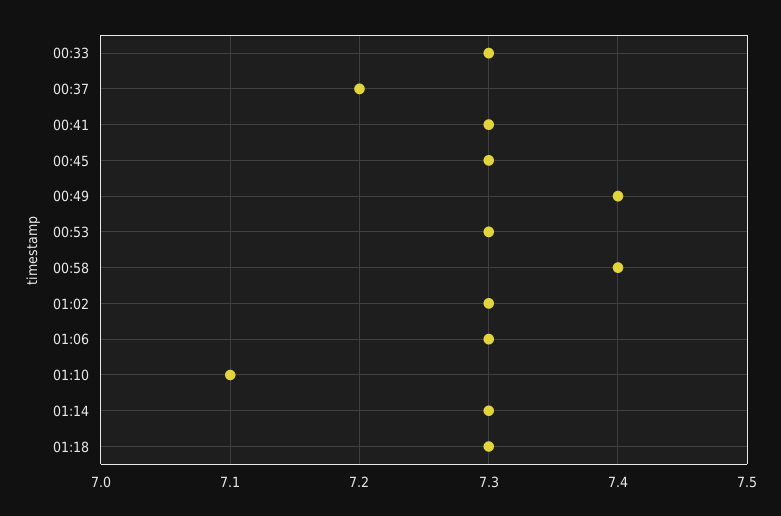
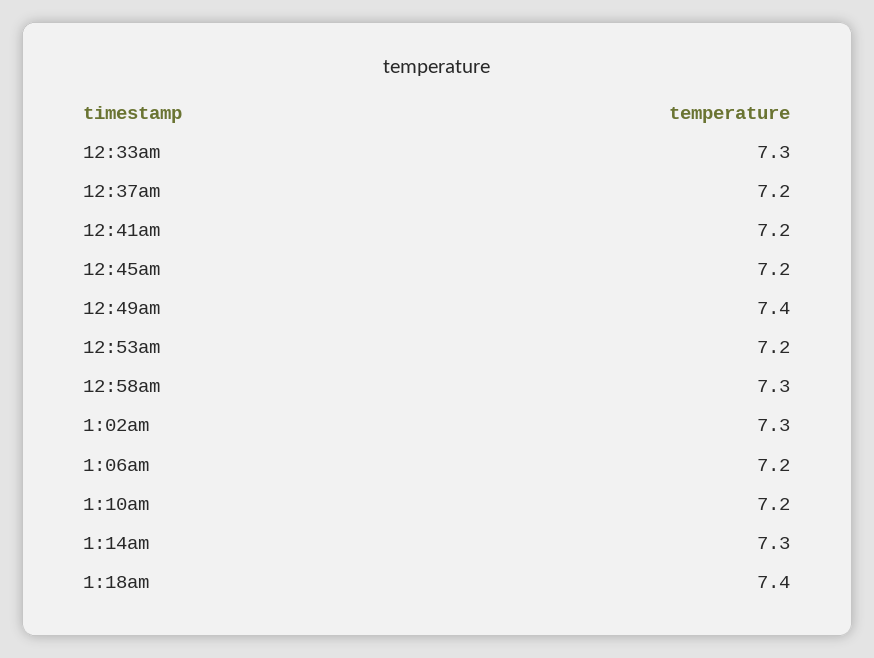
  {
    "00:33": 7.3,
    "00:37": 7.2,
-   "00:41": 7.3,
+   "00:41": 7.2,
-   "00:45": 7.3,
+   "00:45": 7.2,
    "00:49": 7.4,
-   "00:53": 7.3,
+   "00:53": 7.2,
-   "00:58": 7.4,
+   "00:58": 7.3,
    "01:02": 7.3,
-   "01:06": 7.3,
+   "01:06": 7.2,
-   "01:10": 7.1,
+   "01:10": 7.2,
    "01:14": 7.3,
-   "01:18": 7.3
+   "01:18": 7.4
  }

